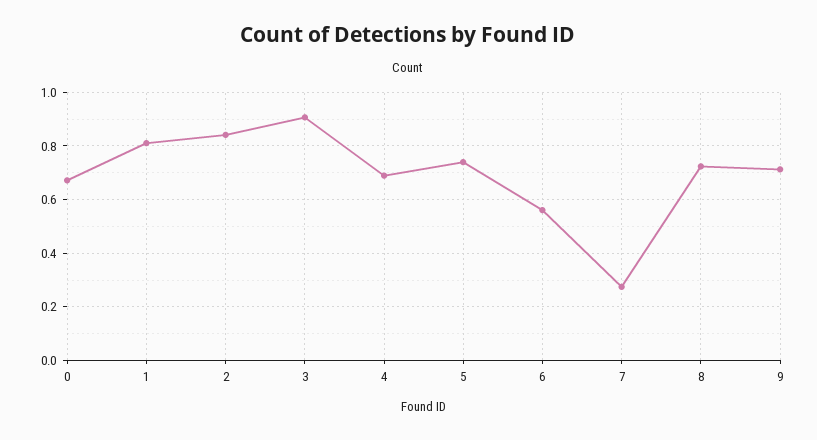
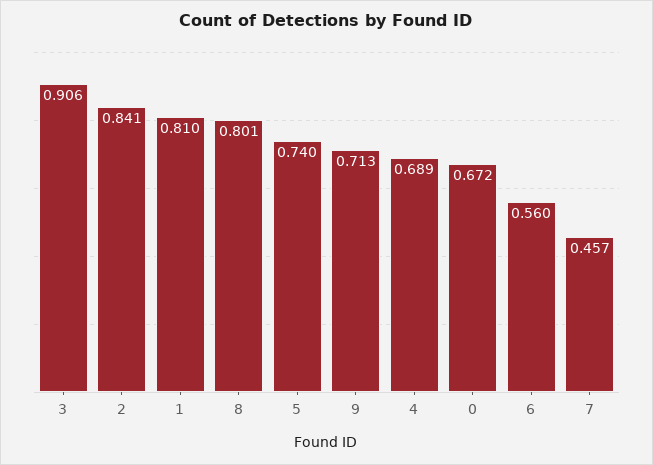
  {
    "0": 0.672,
    "1": 0.81,
    "2": 0.841,
    "3": 0.906,
    "4": 0.689,
    "5": 0.74,
    "6": 0.56,
-   "7": 0.275,
+   "7": 0.457,
-   "8": 0.725,
+   "8": 0.801,
    "9": 0.713
  }

